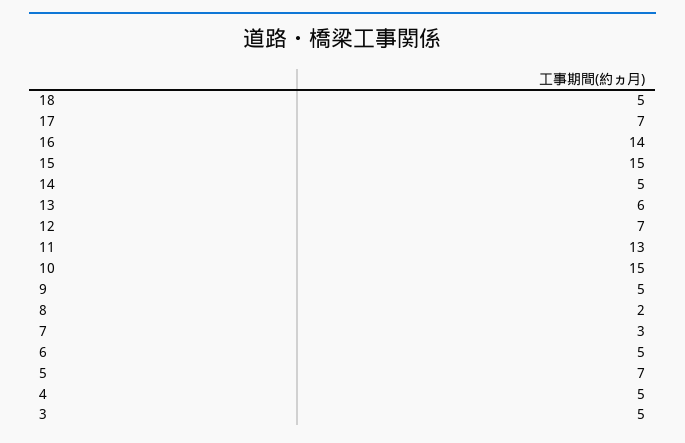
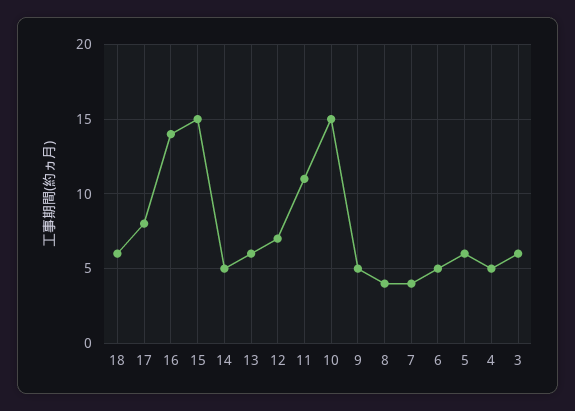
  {
-   "18": 5,
+   "18": 6,
-   "17": 7,
+   "17": 8,
    "16": 14,
    "15": 15,
    "14": 5,
    "13": 6,
    "12": 7,
-   "11": 13,
+   "11": 11,
    "10": 15,
    "9": 5,
-   "8": 2,
+   "8": 4,
-   "7": 3,
+   "7": 4,
    "6": 5,
-   "5": 7,
+   "5": 6,
    "4": 5,
-   "3": 5
+   "3": 6
  }

